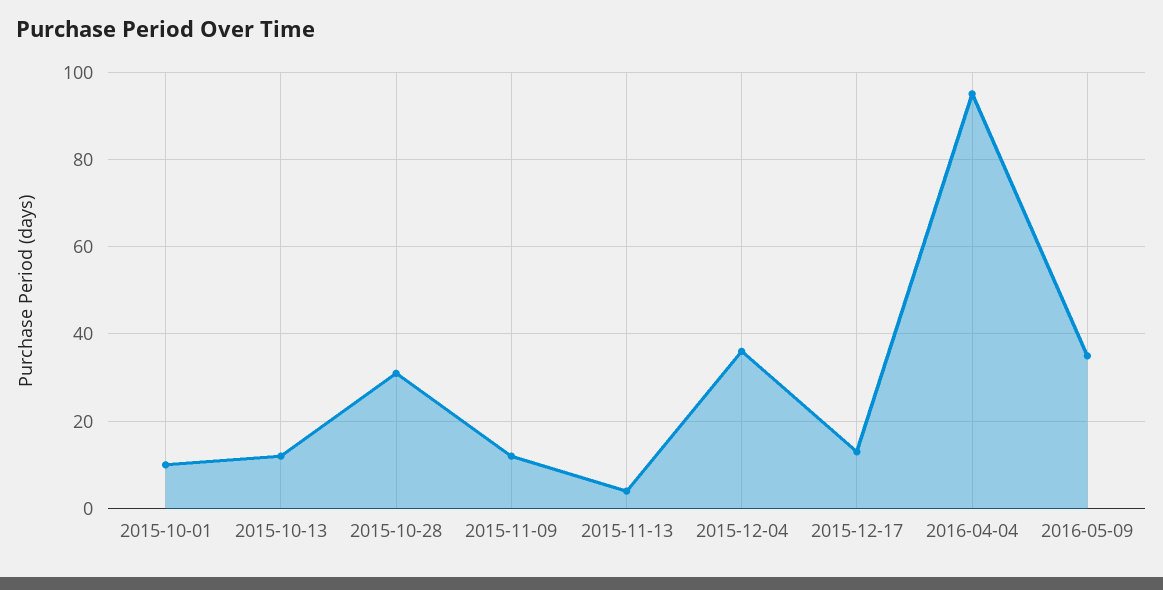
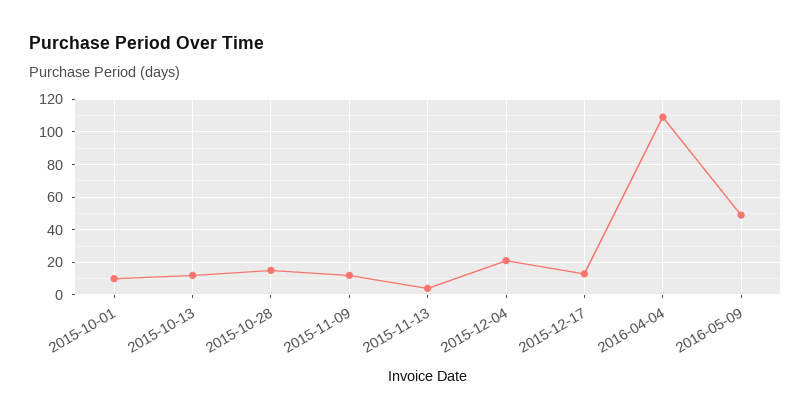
  {
    "2015-10-01": 10,
    "2015-10-13": 10,
-   "2015-10-28": 30,
+   "2015-10-28": 15,
    "2015-11-09": 10,
    "2015-11-13": 5,
-   "2015-12-04": 35,
+   "2015-12-04": 20,
    "2015-12-17": 15,
-   "2016-04-04": 95,
+   "2016-04-04": 110,
-   "2016-05-09": 35
+   "2016-05-09": 50
  }

